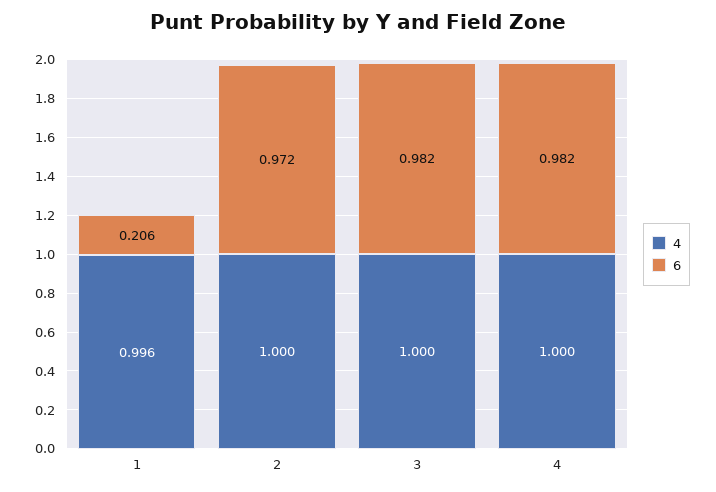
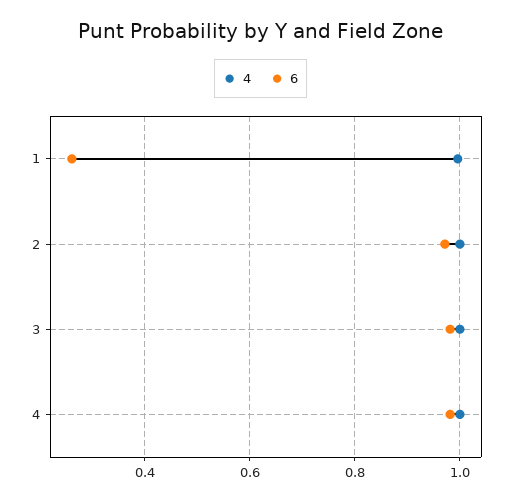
  {
    "4": {
      "1": 0.996,
      "2": 1,
      "3": 1,
      "4": 1
    },
    "6": {
-     "1": 0.206,
+     "1": 0.26,
      "2": 0.972,
      "3": 0.982,
      "4": 0.982
    }
  }

